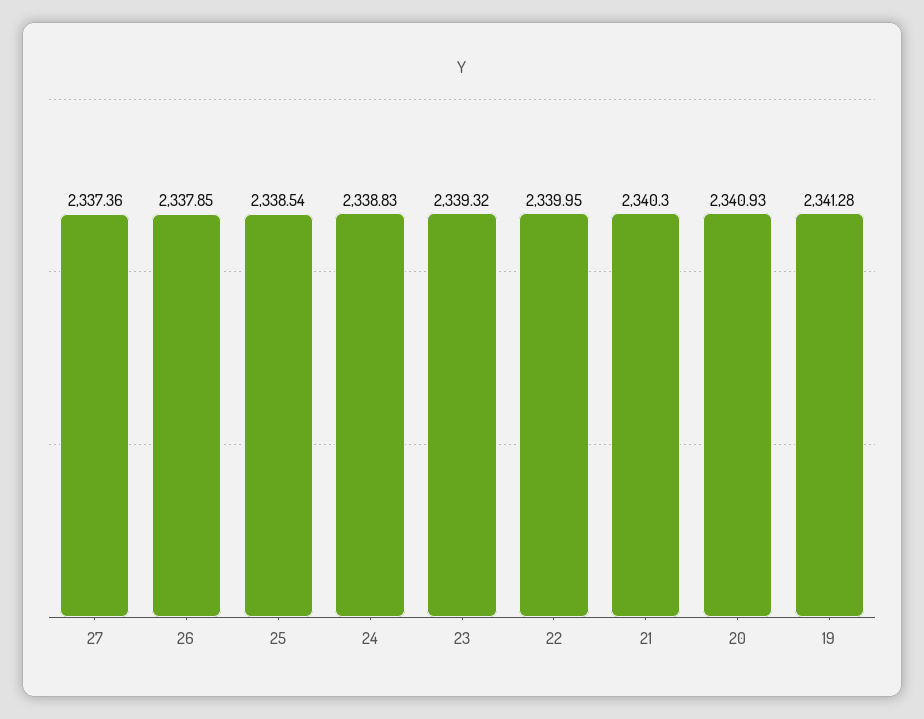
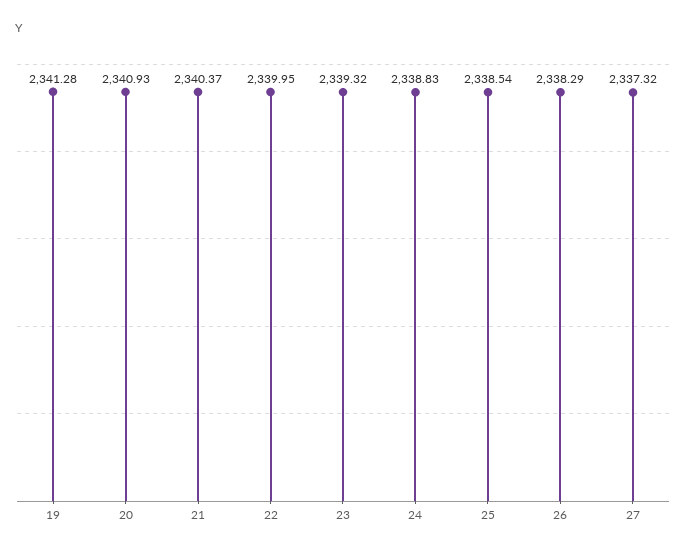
  {
-   "27": 2337.36,
+   "27": 2337.32,
-   "26": 2337.85,
+   "26": 2338.29,
    "25": 2338.54,
    "24": 2338.83,
    "23": 2339.32,
    "22": 2339.95,
-   "21": 2340.3,
+   "21": 2340.37,
    "20": 2340.93,
    "19": 2341.28
  }

